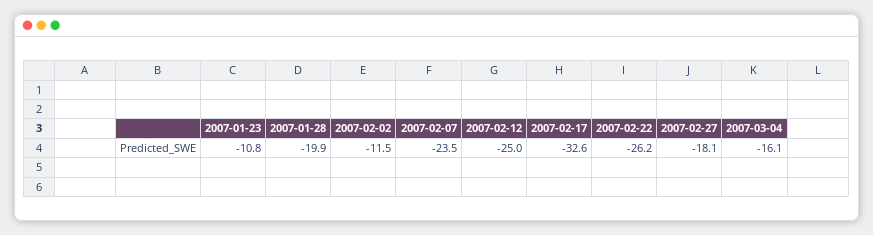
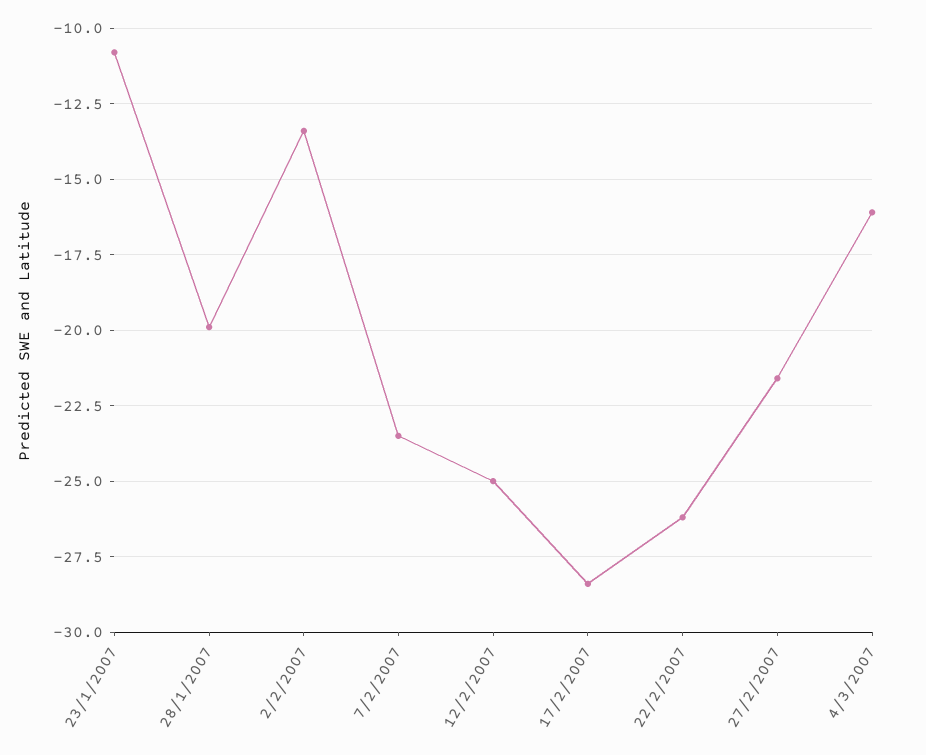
  {
    "2007-01-23": -10.8,
    "2007-01-28": -19.9,
-   "2007-02-02": -11.5,
+   "2007-02-02": -13.5,
    "2007-02-07": -23.5,
    "2007-02-12": -25,
-   "2007-02-17": -32.6,
+   "2007-02-17": -28.5,
    "2007-02-22": -26.2,
-   "2007-02-27": -18.1,
+   "2007-02-27": -21.5,
    "2007-03-04": -16.1
  }

